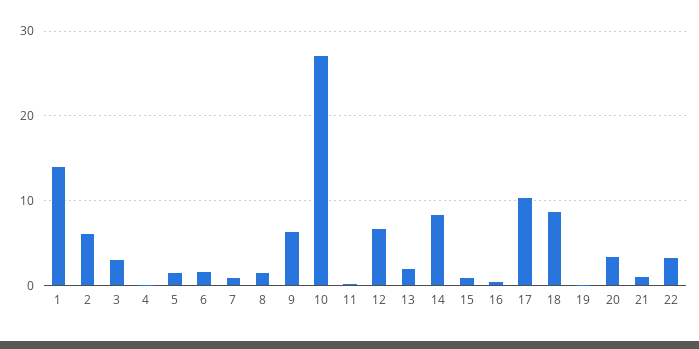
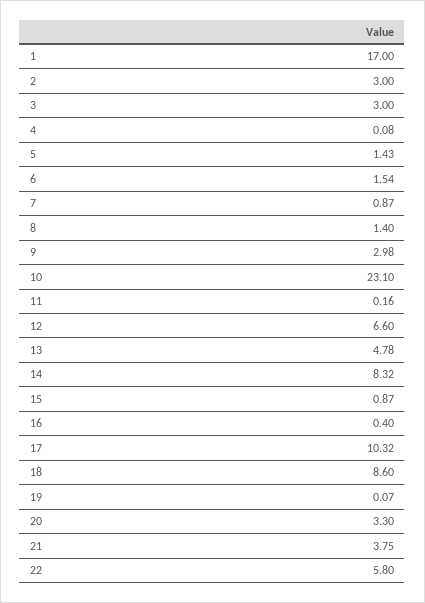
  {
-   "1": 14,
+   "1": 17,
-   "2": 6,
+   "2": 3,
    "3": 3,
    "4": 0.08,
    "5": 1.43,
    "6": 1.54,
    "7": 0.87,
    "8": 1.4,
-   "9": 6,
+   "9": 2.98,
-   "10": 27,
+   "10": 23.1,
    "11": 0.16,
    "12": 6.6,
-   "13": 2,
+   "13": 4.78,
    "14": 8.32,
    "15": 0.87,
    "16": 0.4,
    "17": 10.32,
    "18": 8.6,
    "19": 0.07,
    "20": 3.3,
-   "21": 1,
+   "21": 3.75,
-   "22": 3
+   "22": 5.8
  }

